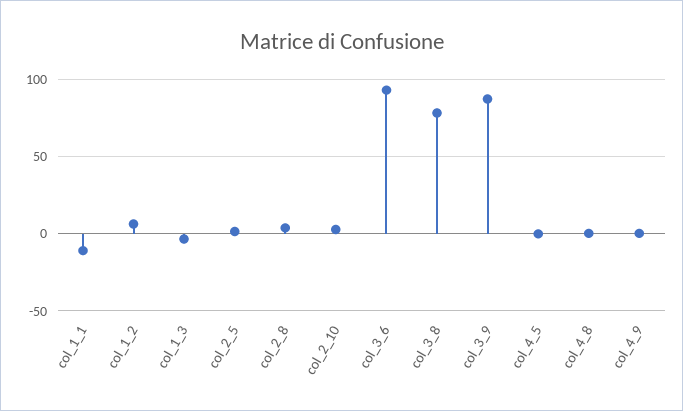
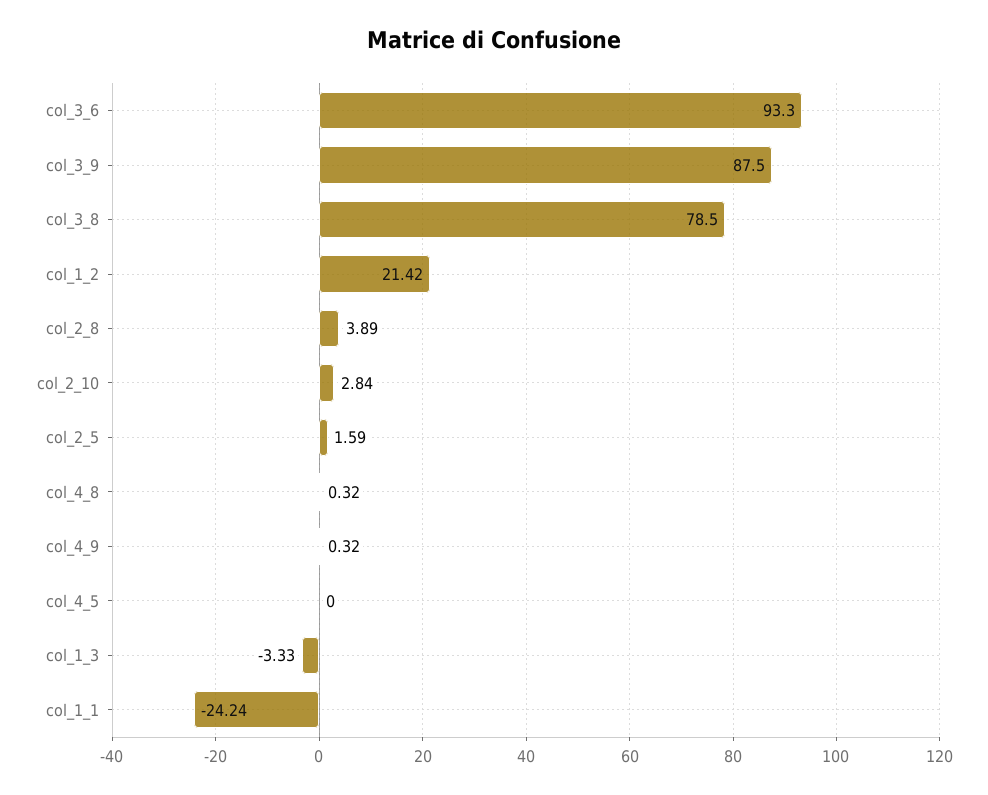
  {
-   "col_1_1": -10,
+   "col_1_1": -24.24,
-   "col_1_2": 5,
+   "col_1_2": 21.42,
    "col_1_3": -3.33,
    "col_2_5": 1.59,
    "col_2_8": 3.89,
    "col_2_10": 2.84,
    "col_3_6": 93.3,
    "col_3_8": 78.5,
    "col_3_9": 87.5,
    "col_4_5": 0,
    "col_4_8": 0.32,
    "col_4_9": 0.32
  }

